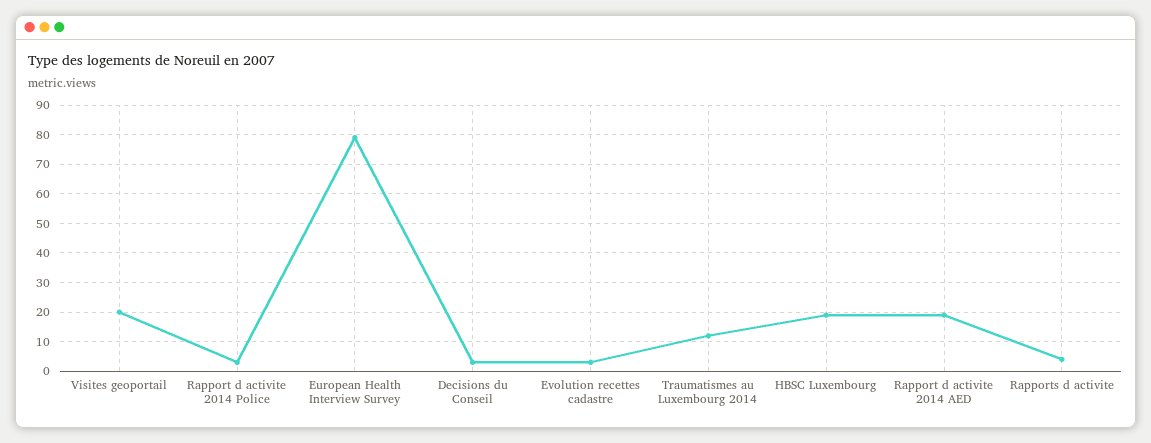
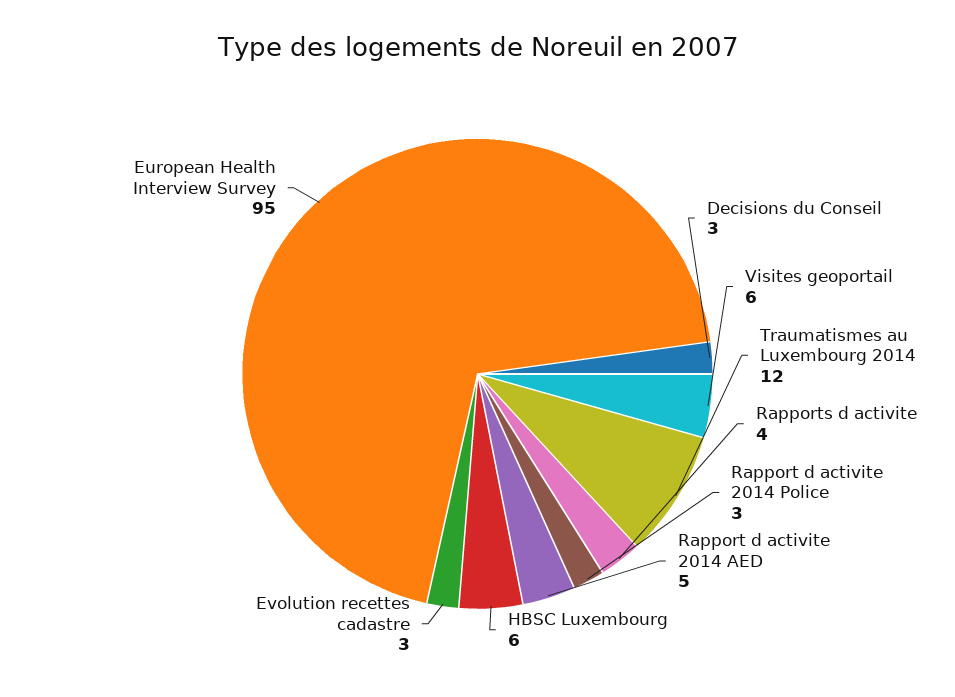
  {
-   "Visites geoportail": 20,
+   "Visites geoportail": 6,
    "Rapport d activite 2014 Police": 3,
-   "European Health Interview Survey": 80,
+   "European Health Interview Survey": 95,
    "Decisions du Conseil": 3,
    "Evolution recettes cadastre": 3,
    "Traumatismes au Luxembourg 2014": 12,
-   "HBSC Luxembourg": 20,
+   "HBSC Luxembourg": 6,
-   "Rapport d activite 2014 AED": 20,
+   "Rapport d activite 2014 AED": 5,
    "Rapports d activite": 4
  }

